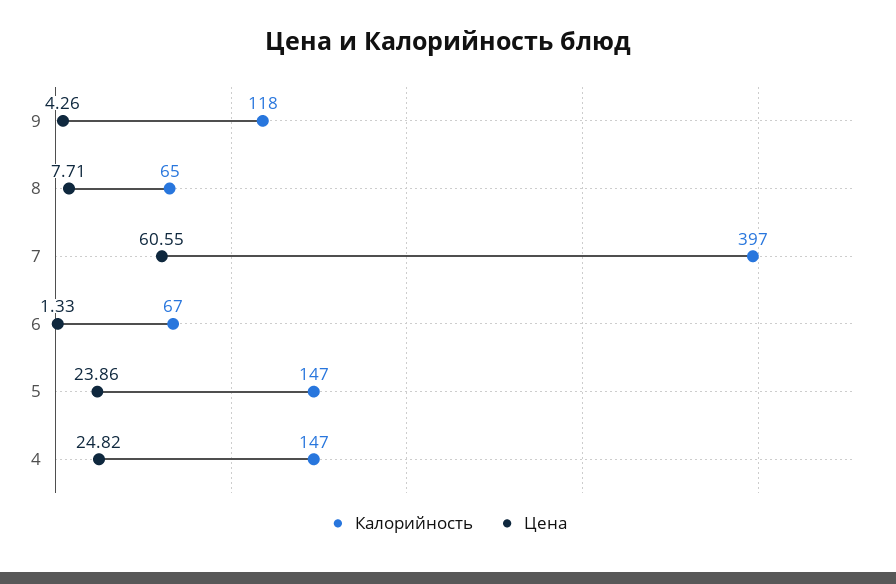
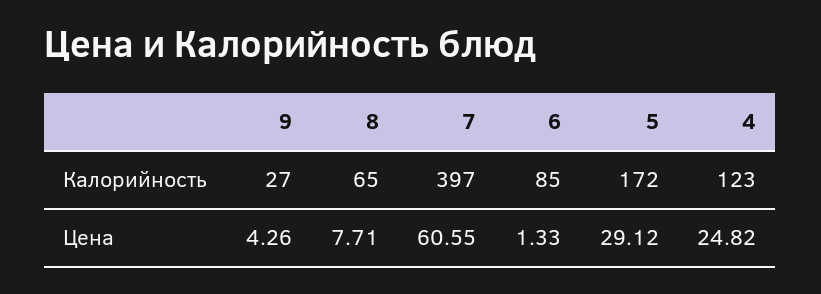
  {
    "Калорийность": {
-     "9": 118,
+     "9": 27,
      "8": 65,
      "7": 397,
-     "6": 67,
+     "6": 85,
-     "5": 147,
+     "5": 172,
-     "4": 147
+     "4": 123
    },
    "Цена": {
      "9": 4.26,
      "8": 7.71,
      "7": 60.55,
      "6": 1.33,
-     "5": 23.86,
+     "5": 29.12,
      "4": 24.82
    }
  }

